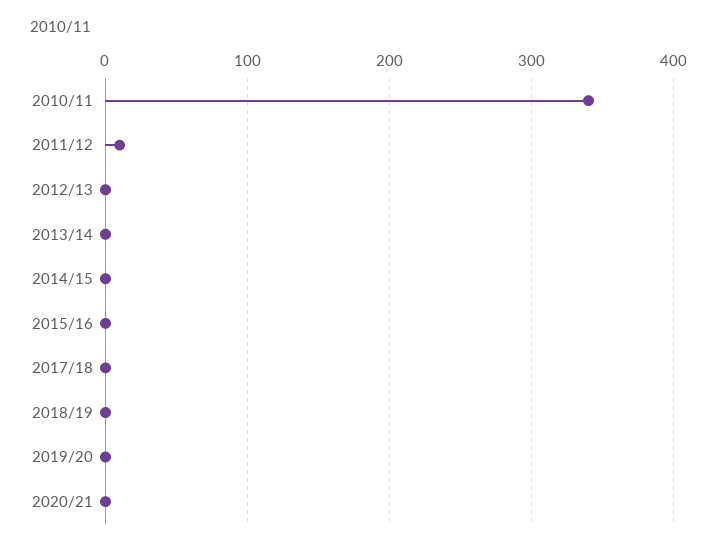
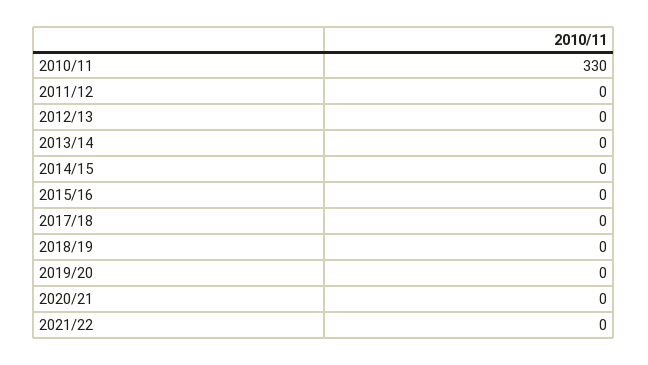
  {
-   "2010/11": 340,
+   "2010/11": 330,
-   "2011/12": 10,
+   "2011/12": 0,
    "2012/13": 0,
    "2013/14": 0,
    "2014/15": 0,
    "2015/16": 0,
    "2017/18": 0,
    "2018/19": 0,
    "2019/20": 0,
-   "2020/21": 0
+   "2020/21": 0,
+   "2021/22": 0
  }

